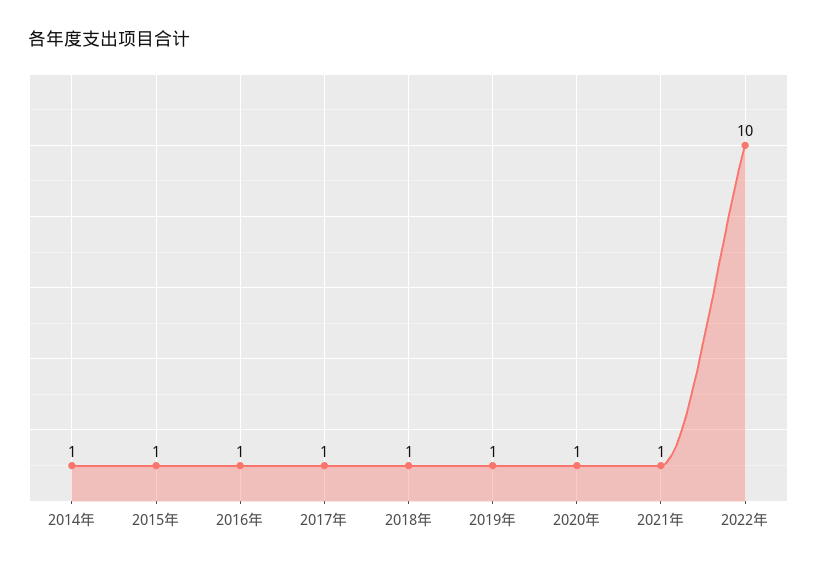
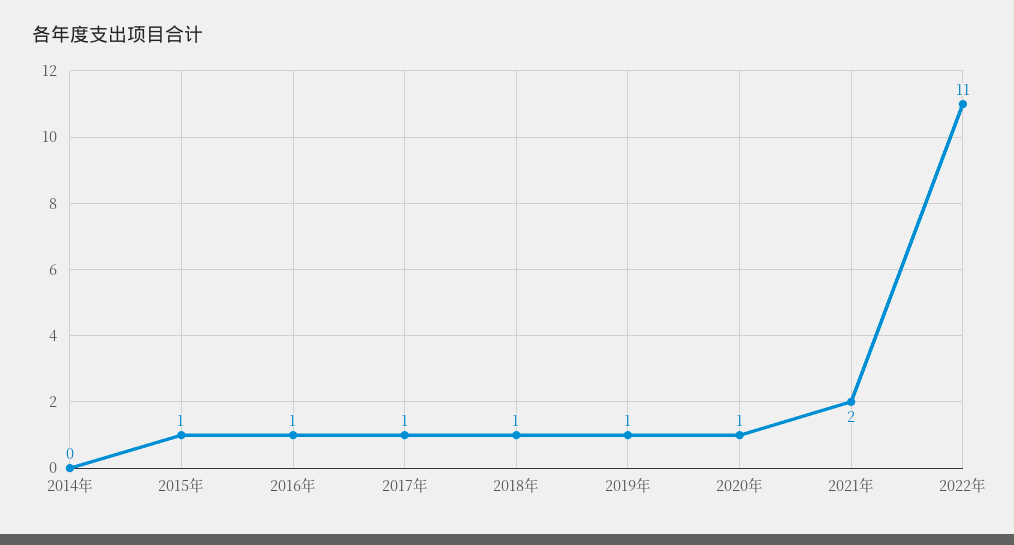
  {
-   "2014年": 1,
+   "2014年": 0,
    "2015年": 1,
    "2016年": 1,
    "2017年": 1,
    "2018年": 1,
    "2019年": 1,
    "2020年": 1,
-   "2021年": 1,
+   "2021年": 2,
-   "2022年": 10
+   "2022年": 11
  }

